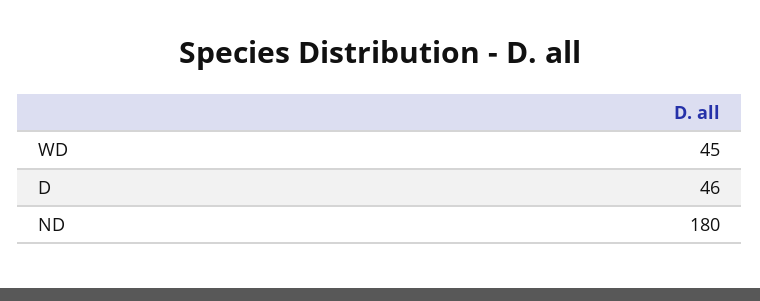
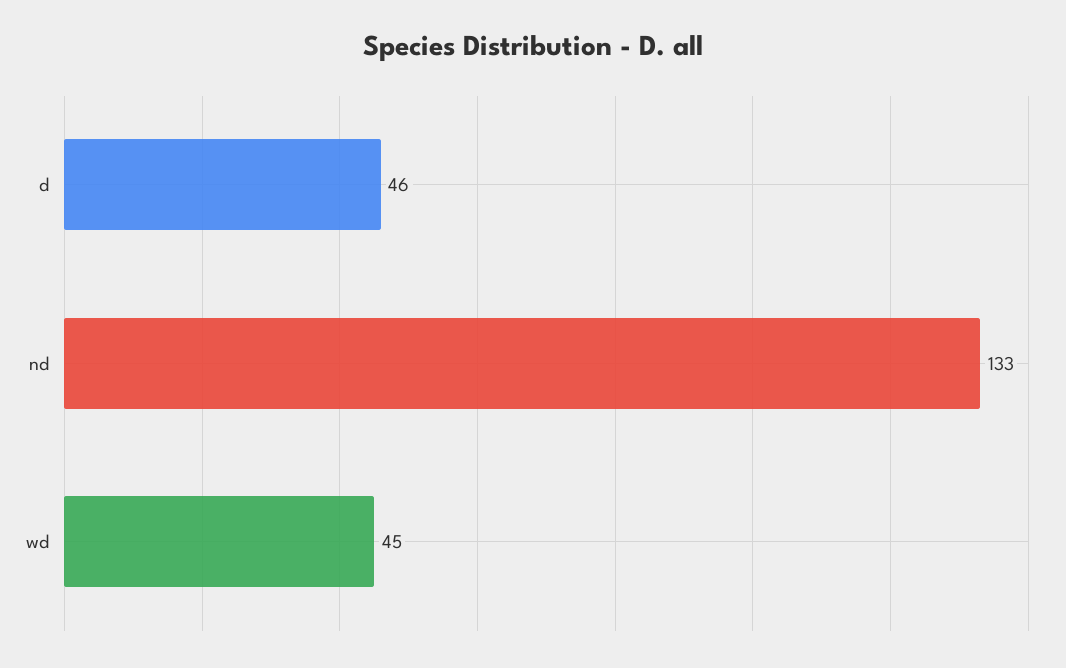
  {
    "WD": 45,
    "D": 46,
-   "ND": 180
+   "ND": 133
  }

